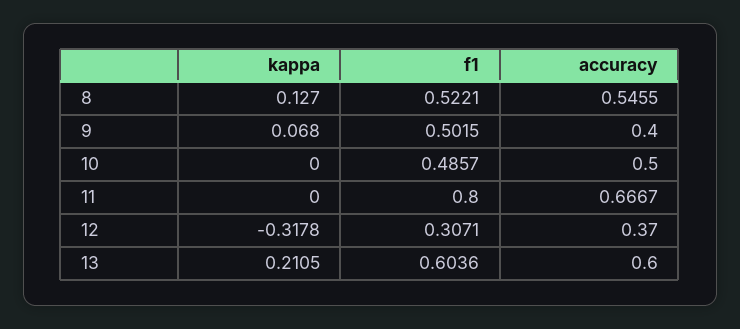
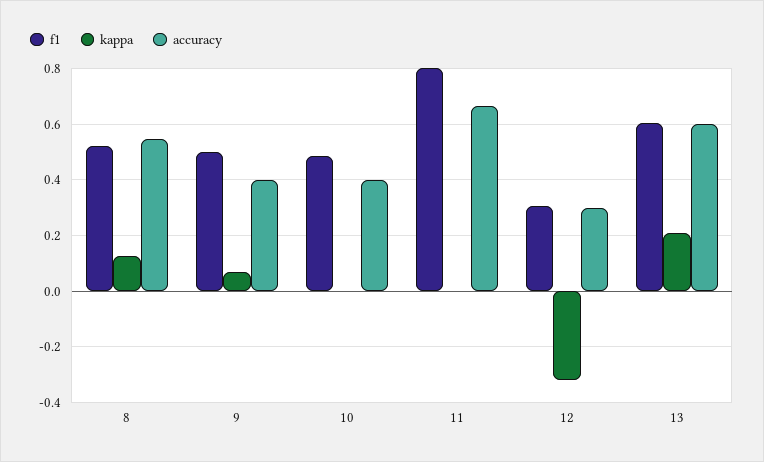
  {
    "kappa": {
      "8": 0.127,
      "9": 0.068,
      "10": 0,
      "11": 0,
      "12": -0.3178,
      "13": 0.2105
    },
    "f1": {
      "8": 0.5221,
      "9": 0.5015,
      "10": 0.4857,
      "11": 0.8,
      "12": 0.3071,
      "13": 0.6036
    },
    "accuracy": {
      "8": 0.5455,
      "9": 0.4,
-     "10": 0.5,
+     "10": 0.4,
      "11": 0.6667,
-     "12": 0.37,
+     "12": 0.3,
      "13": 0.6
    }
  }

